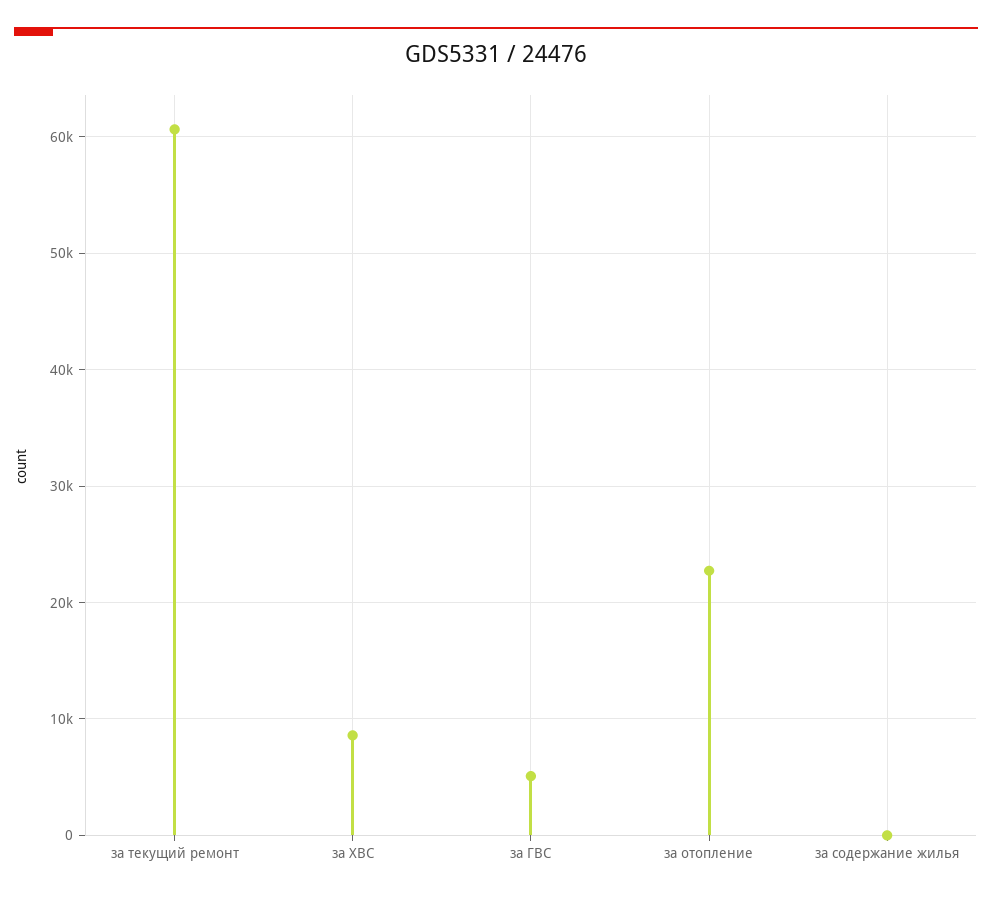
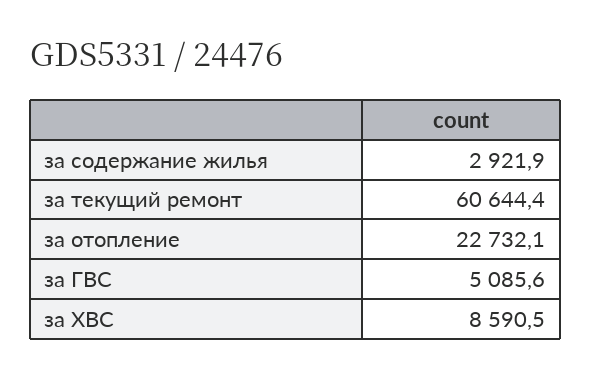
  {
    "за текущий ремонт": 60644.4,
    "за ХВС": 8590.5,
    "за ГВС": 5085.6,
    "за отопление": 22732.1,
-   "за содержание жилья": 0
+   "за содержание жилья": 2921.9
  }

